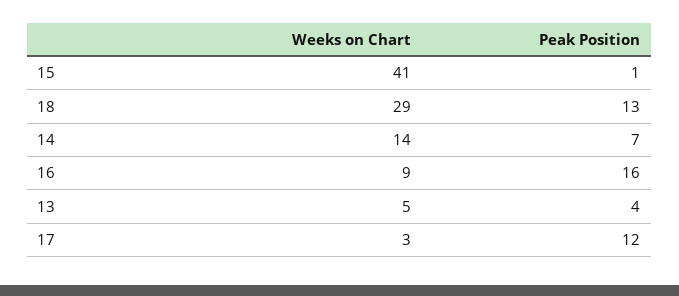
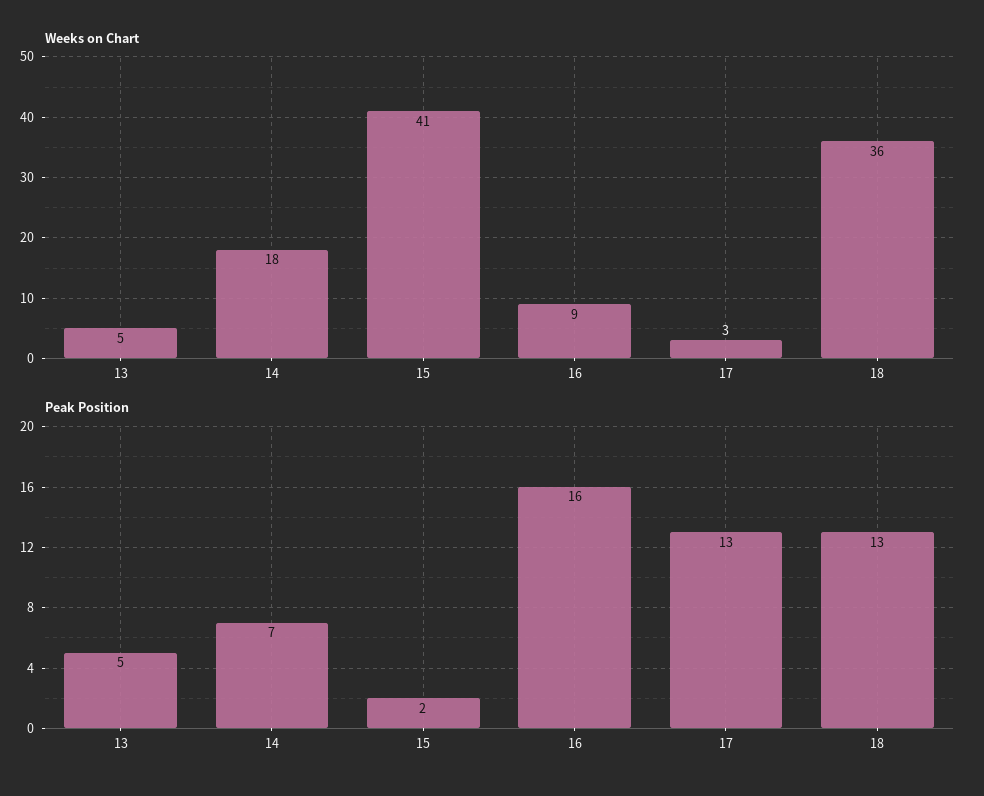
  {
    "Weeks on Chart": {
      "15": 41,
-     "18": 29,
+     "18": 36,
-     "14": 14,
+     "14": 18,
      "16": 9,
      "13": 5,
      "17": 3
    },
    "Peak Position": {
-     "15": 1,
+     "15": 2,
      "18": 13,
      "14": 7,
      "16": 16,
-     "13": 4,
+     "13": 5,
-     "17": 12
+     "17": 13
    }
  }

